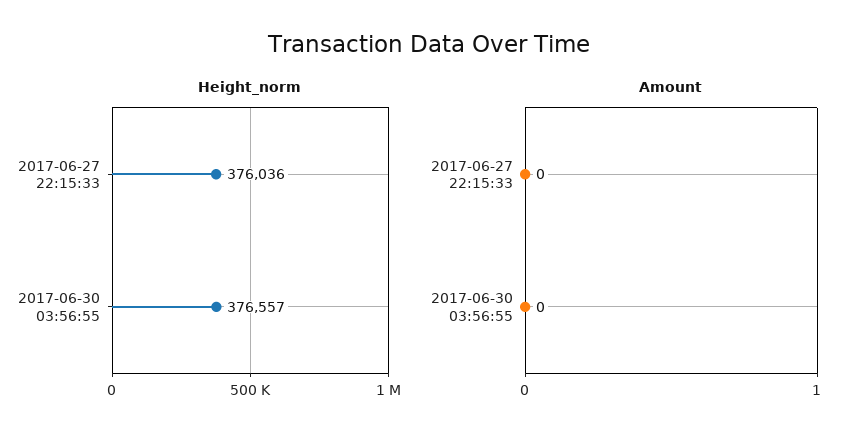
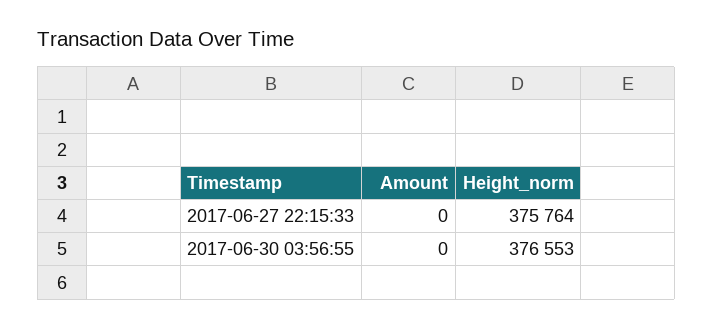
  {
    "Height_norm": {
-     "2017-06-27 22:15:33": 376036,
+     "2017-06-27 22:15:33": 375764,
-     "2017-06-30 03:56:55": 376557
+     "2017-06-30 03:56:55": 376553
    },
    "Amount": {
      "2017-06-27 22:15:33": 0,
      "2017-06-30 03:56:55": 0
    }
  }

